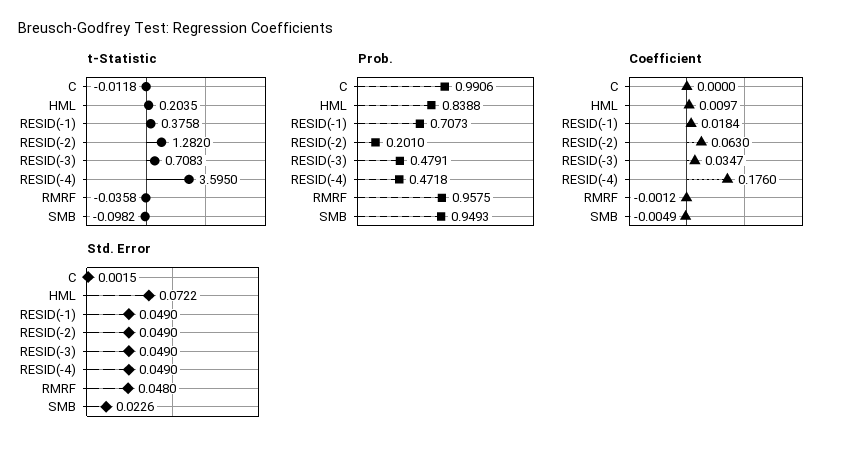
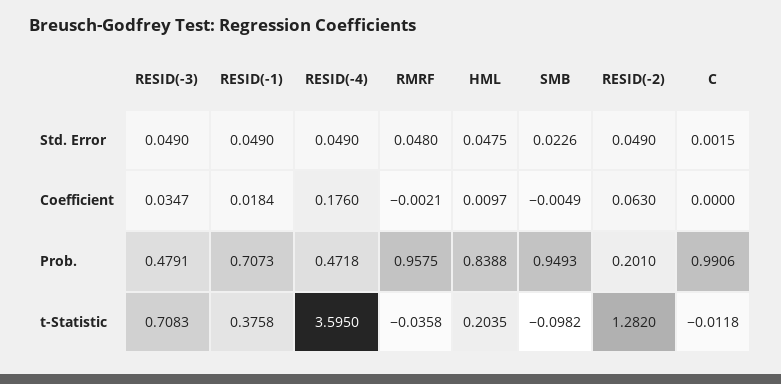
  {
    "t-Statistic": {
      "C": -0.0118,
      "HML": 0.2035,
      "RESID(-1)": 0.3758,
      "RESID(-2)": 1.282,
      "RESID(-3)": 0.7083,
      "RESID(-4)": 3.595,
      "RMRF": -0.0358,
      "SMB": -0.0982
    },
    "Prob.": {
      "C": 0.9906,
      "HML": 0.8388,
      "RESID(-1)": 0.7073,
      "RESID(-2)": 0.201,
      "RESID(-3)": 0.4791,
      "RESID(-4)": 0.4718,
      "RMRF": 0.9575,
      "SMB": 0.9493
    },
    "Coefficient": {
      "C": 0,
      "HML": 0.0097,
      "RESID(-1)": 0.0184,
      "RESID(-2)": 0.063,
      "RESID(-3)": 0.0347,
      "RESID(-4)": 0.176,
-     "RMRF": -0.0012,
+     "RMRF": -0.0021,
      "SMB": -0.0049
    },
    "Std. Error": {
      "C": 0.0015,
-     "HML": 0.0722,
+     "HML": 0.0475,
      "RESID(-1)": 0.049,
      "RESID(-2)": 0.049,
      "RESID(-3)": 0.049,
      "RESID(-4)": 0.049,
      "RMRF": 0.048,
      "SMB": 0.0226
    }
  }

